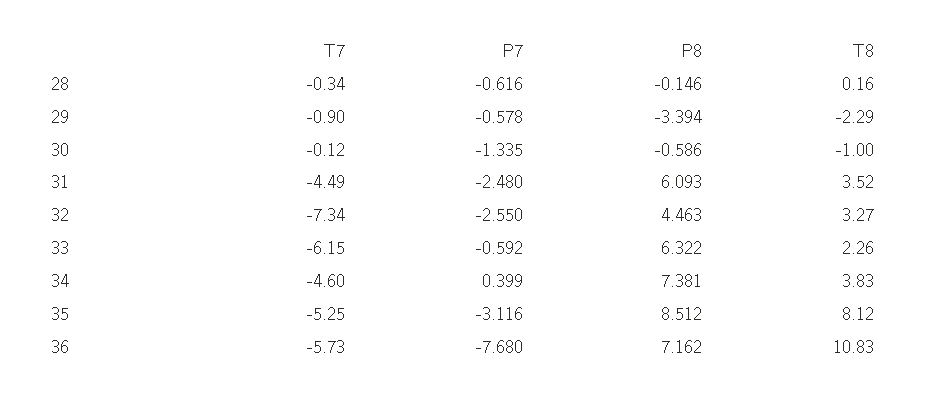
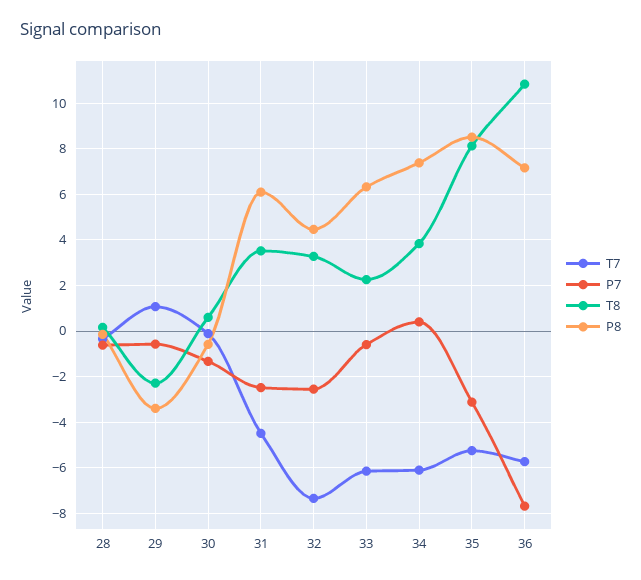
  {
    "T7": {
      "28": -0.34,
-     "29": -0.9,
+     "29": 1,
      "30": -0.12,
      "31": -4.49,
      "32": -7.34,
      "33": -6.15,
-     "34": -4.6,
+     "34": -6,
      "35": -5.25,
      "36": -5.73
    },
    "P7": {
      "28": -0.616,
      "29": -0.578,
      "30": -1.335,
      "31": -2.48,
      "32": -2.55,
      "33": -0.592,
      "34": 0.399,
      "35": -3.116,
      "36": -7.68
    },
    "P8": {
      "28": -0.146,
      "29": -3.394,
      "30": -0.586,
      "31": 6.093,
      "32": 4.463,
      "33": 6.322,
      "34": 7.381,
      "35": 8.512,
      "36": 7.162
    },
    "T8": {
      "28": 0.16,
      "29": -2.29,
-     "30": -1,
+     "30": 0.5,
      "31": 3.52,
      "32": 3.27,
      "33": 2.26,
      "34": 3.83,
      "35": 8.12,
      "36": 10.83
    }
  }

